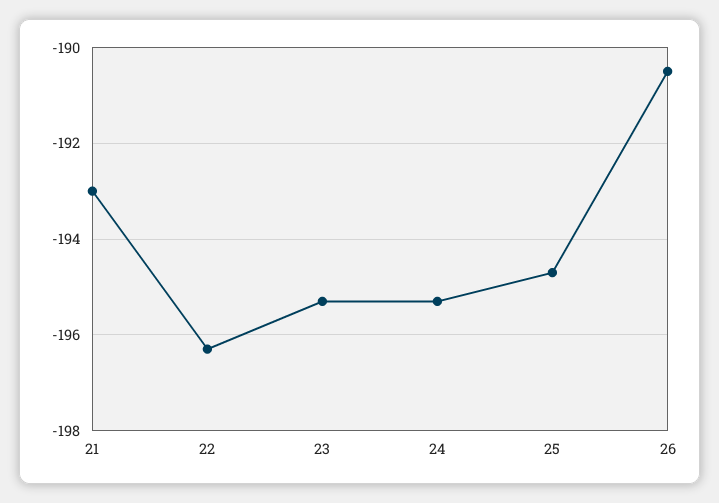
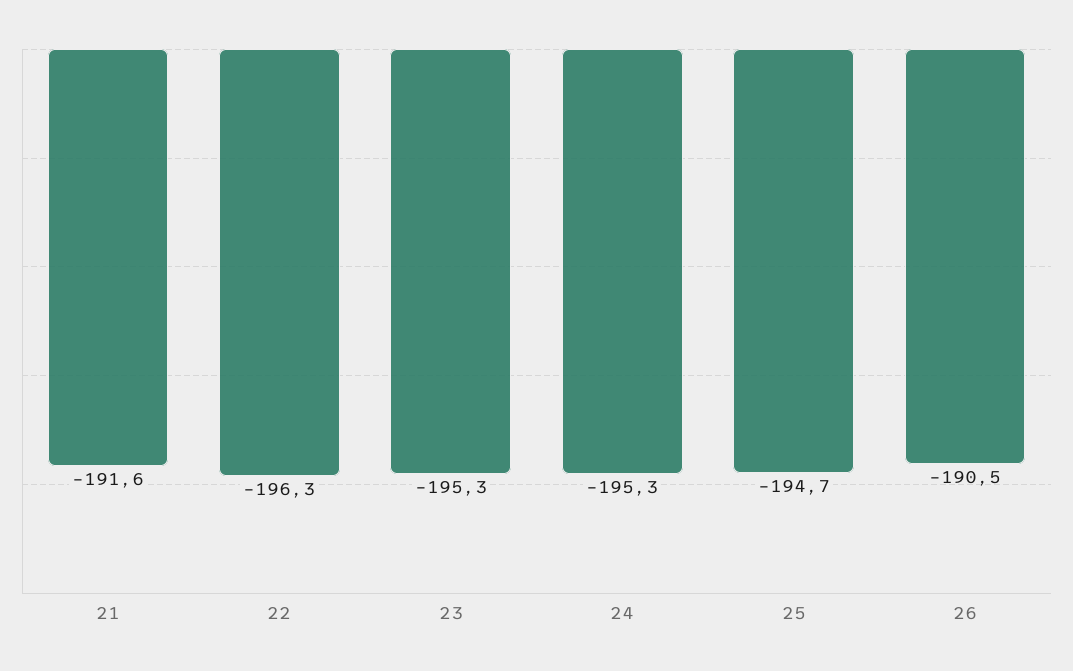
  {
-   "21": -193,
+   "21": -191.6,
    "22": -196.3,
    "23": -195.3,
    "24": -195.3,
    "25": -194.7,
    "26": -190.5
  }

